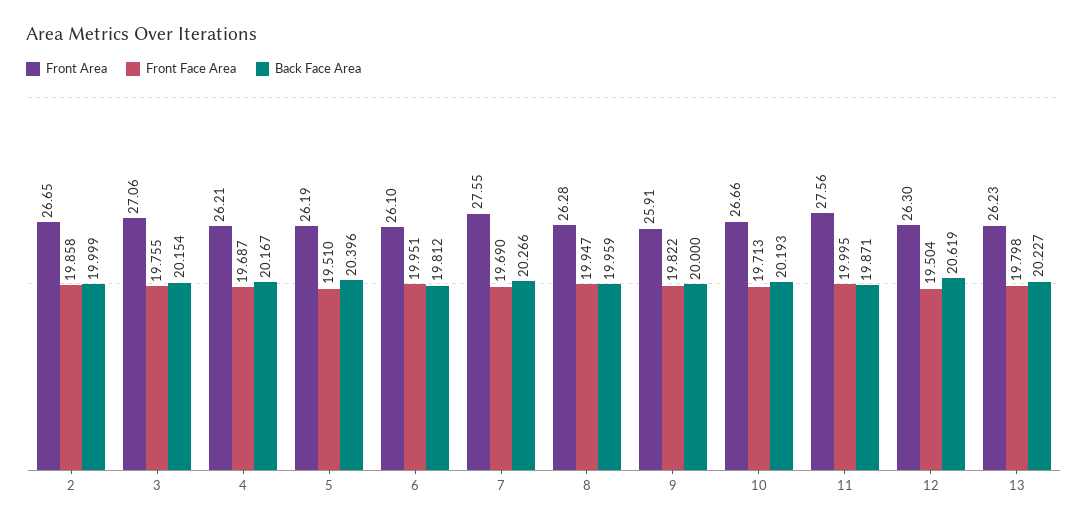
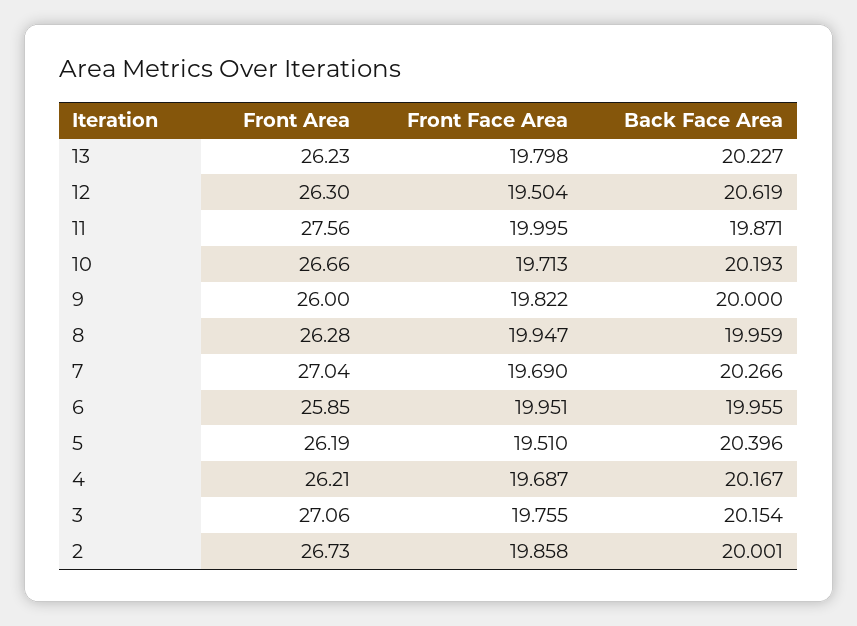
  {
    "Front Area": {
-     "2": 26.65,
+     "2": 26.73,
      "3": 27.06,
      "4": 26.21,
      "5": 26.19,
-     "6": 26.1,
+     "6": 25.85,
-     "7": 27.55,
+     "7": 27.04,
      "8": 26.28,
-     "9": 25.91,
+     "9": 26,
      "10": 26.66,
      "11": 27.56,
      "12": 26.3,
      "13": 26.23
    },
    "Front Face Area": {
      "2": 19.858,
      "3": 19.755,
      "4": 19.687,
      "5": 19.51,
      "6": 19.951,
      "7": 19.69,
      "8": 19.947,
      "9": 19.822,
      "10": 19.713,
      "11": 19.995,
      "12": 19.504,
      "13": 19.798
    },
    "Back Face Area": {
-     "2": 19.999,
+     "2": 20.001,
      "3": 20.154,
      "4": 20.167,
      "5": 20.396,
-     "6": 19.812,
+     "6": 19.955,
      "7": 20.266,
      "8": 19.959,
      "9": 20,
      "10": 20.193,
      "11": 19.871,
      "12": 20.619,
      "13": 20.227
    }
  }

